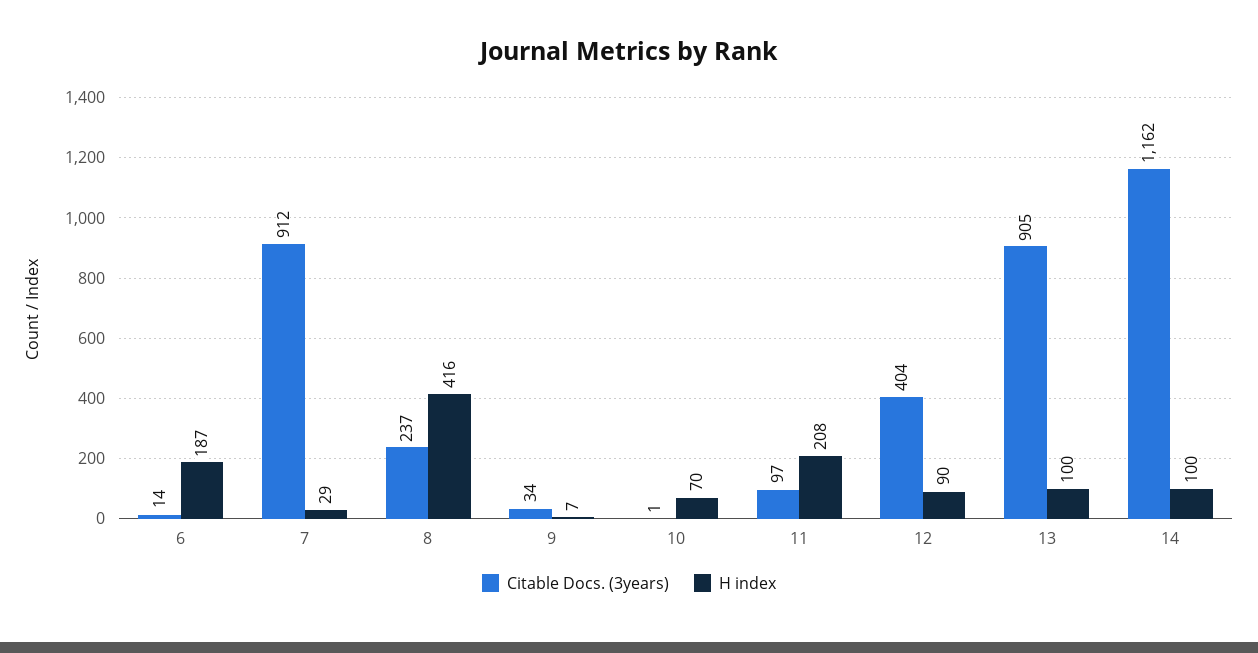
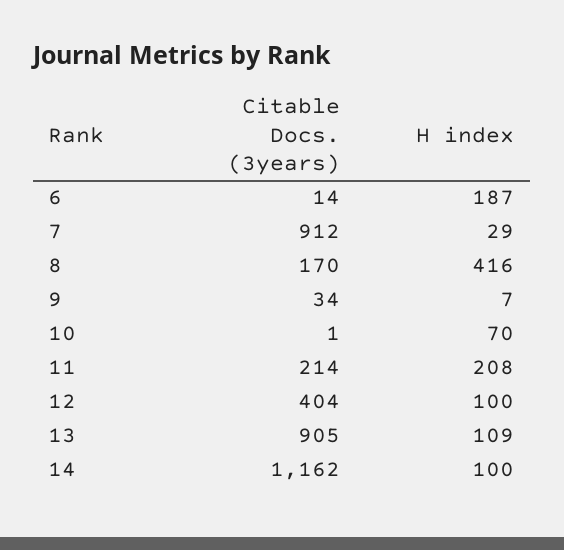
  {
    "Citable Docs. (3years)": {
      "6": 14,
      "7": 912,
-     "8": 237,
+     "8": 170,
      "9": 34,
      "10": 1,
-     "11": 97,
+     "11": 214,
      "12": 404,
      "13": 905,
      "14": 1162
    },
    "H index": {
      "6": 187,
      "7": 29,
      "8": 416,
      "9": 7,
      "10": 70,
      "11": 208,
-     "12": 90,
+     "12": 100,
-     "13": 100,
+     "13": 109,
      "14": 100
    }
  }

